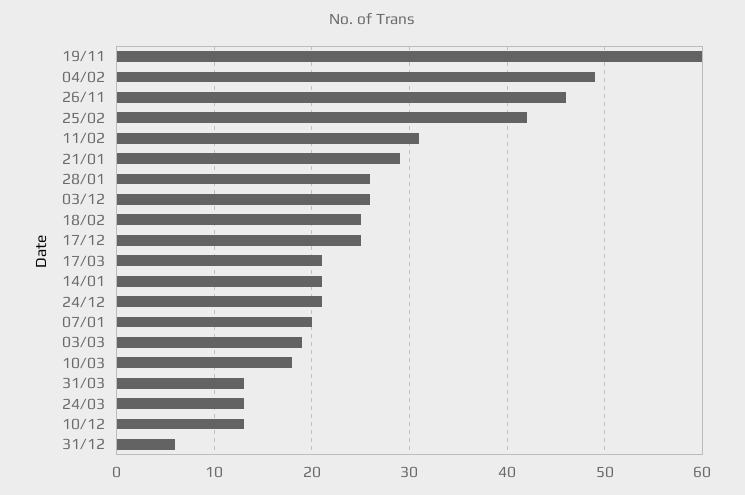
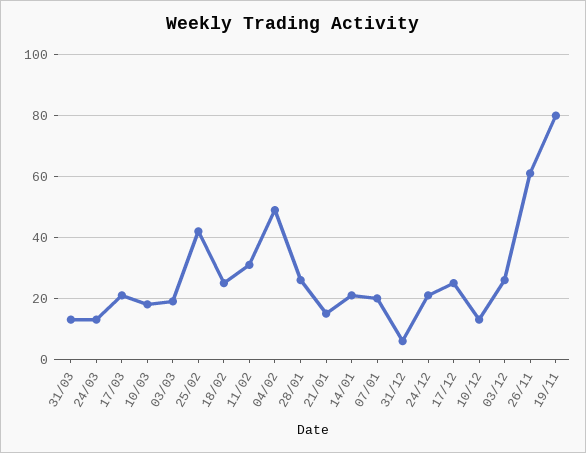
  {
-   "19/11": 60,
+   "19/11": 80,
    "04/02": 49,
-   "26/11": 46,
+   "26/11": 60,
    "25/02": 42,
    "11/02": 31,
-   "21/01": 29,
+   "21/01": 15,
    "28/01": 26,
    "03/12": 26,
    "18/02": 25,
    "17/12": 25,
    "17/03": 21,
    "14/01": 21,
    "24/12": 21,
    "07/01": 20,
    "03/03": 19,
    "10/03": 18,
    "31/03": 13,
    "24/03": 13,
    "10/12": 13,
    "31/12": 6
  }

